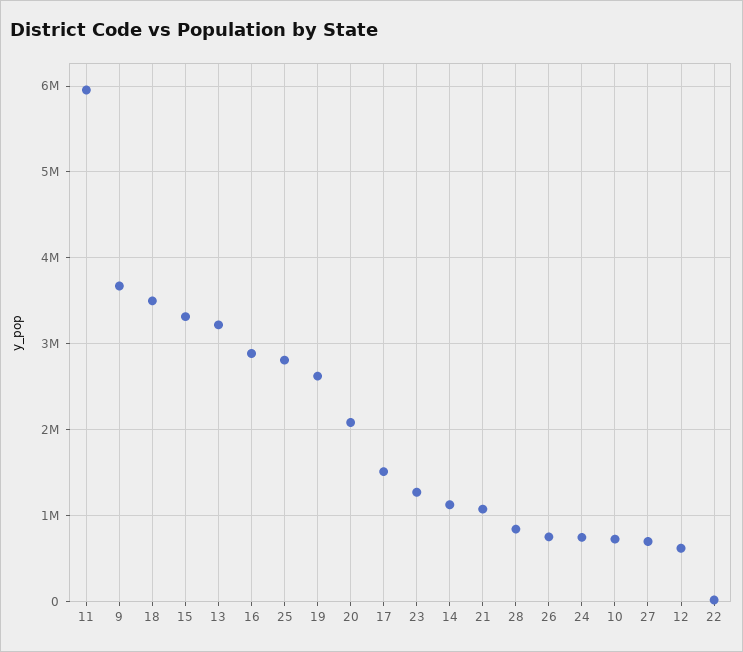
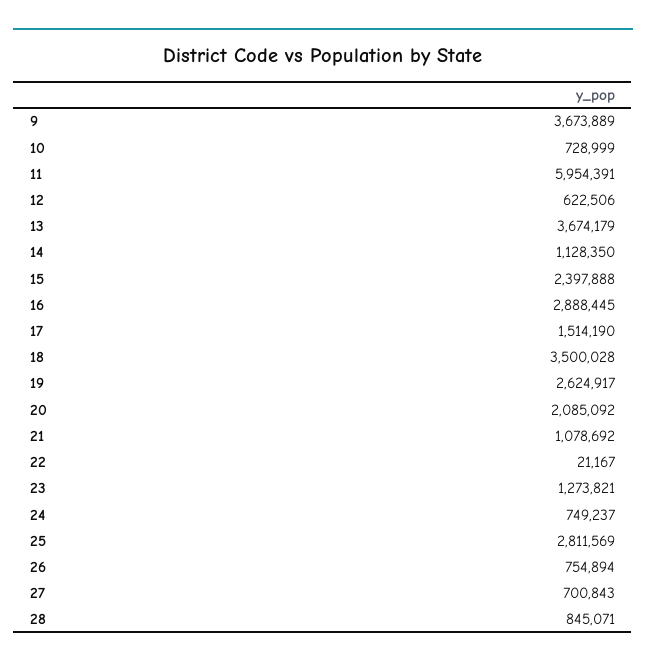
  {
    "11": 5954391,
    "9": 3673889,
    "18": 3500028,
-   "15": 3300000,
+   "15": 2397888,
-   "13": 3200000,
+   "13": 3674179,
    "16": 2888445,
    "25": 2811569,
    "19": 2624917,
    "20": 2085092,
    "17": 1514190,
    "23": 1273821,
    "14": 1128350,
    "21": 1078692,
    "28": 845071,
    "26": 754894,
    "24": 749237,
    "10": 728999,
    "27": 700843,
    "12": 622506,
    "22": 21167
  }

